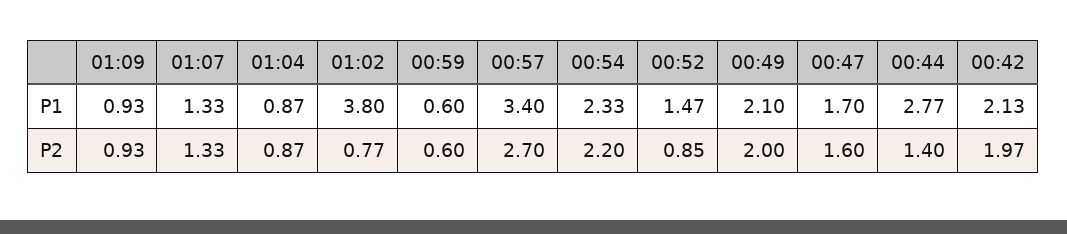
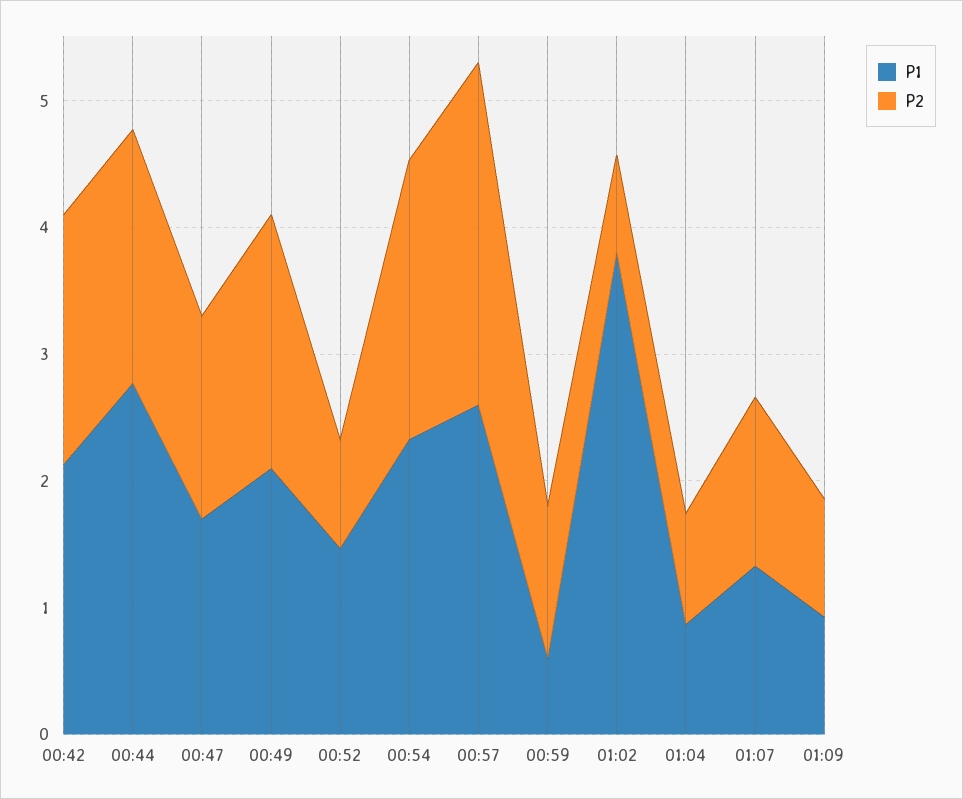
  {
    "P1": {
      "01:09": 0.93,
      "01:07": 1.33,
      "01:04": 0.87,
      "01:02": 3.8,
      "00:59": 0.6,
-     "00:57": 3.4,
+     "00:57": 2.6,
      "00:54": 2.33,
      "00:52": 1.47,
      "00:49": 2.1,
      "00:47": 1.7,
      "00:44": 2.77,
      "00:42": 2.13
    },
    "P2": {
      "01:09": 0.93,
      "01:07": 1.33,
      "01:04": 0.87,
      "01:02": 0.77,
-     "00:59": 0.6,
+     "00:59": 1.2,
      "00:57": 2.7,
      "00:54": 2.2,
      "00:52": 0.85,
      "00:49": 2,
      "00:47": 1.6,
-     "00:44": 1.4,
+     "00:44": 2,
      "00:42": 1.97
    }
  }

